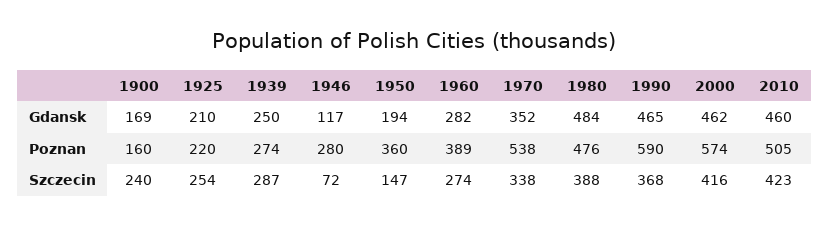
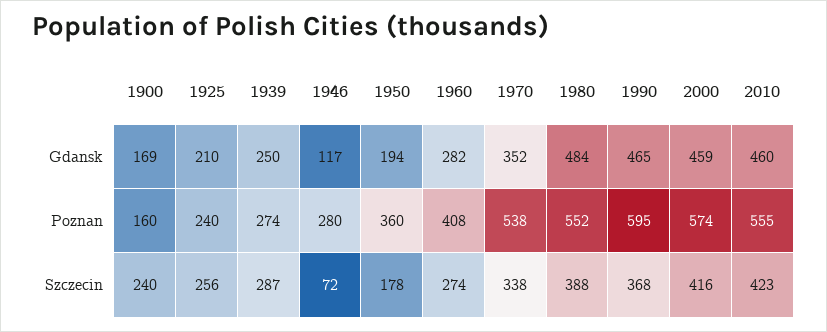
  {
    "1900": {
      "Gdansk": 169,
      "Poznan": 160,
      "Szczecin": 240
    },
    "1925": {
      "Gdansk": 210,
-     "Poznan": 220,
+     "Poznan": 240,
-     "Szczecin": 254
+     "Szczecin": 256
    },
    "1939": {
      "Gdansk": 250,
      "Poznan": 274,
      "Szczecin": 287
    },
    "1946": {
      "Gdansk": 117,
      "Poznan": 280,
      "Szczecin": 72
    },
    "1950": {
      "Gdansk": 194,
      "Poznan": 360,
-     "Szczecin": 147
+     "Szczecin": 178
    },
    "1960": {
      "Gdansk": 282,
-     "Poznan": 389,
+     "Poznan": 408,
      "Szczecin": 274
    },
    "1970": {
      "Gdansk": 352,
      "Poznan": 538,
      "Szczecin": 338
    },
    "1980": {
      "Gdansk": 484,
-     "Poznan": 476,
+     "Poznan": 552,
      "Szczecin": 388
    },
    "1990": {
      "Gdansk": 465,
-     "Poznan": 590,
+     "Poznan": 595,
      "Szczecin": 368
    },
    "2000": {
-     "Gdansk": 462,
+     "Gdansk": 459,
      "Poznan": 574,
      "Szczecin": 416
    },
    "2010": {
      "Gdansk": 460,
-     "Poznan": 505,
+     "Poznan": 555,
      "Szczecin": 423
    }
  }

